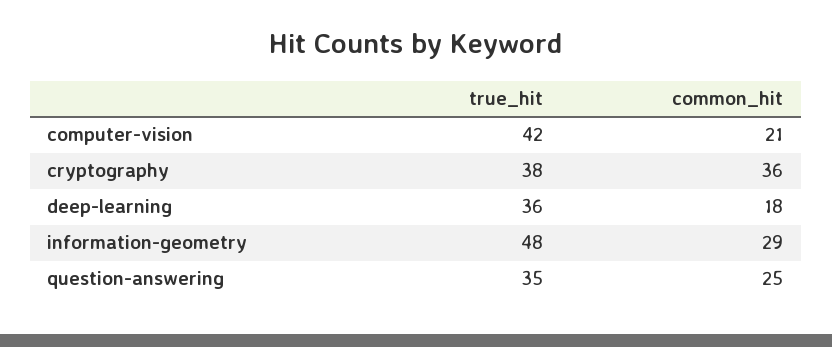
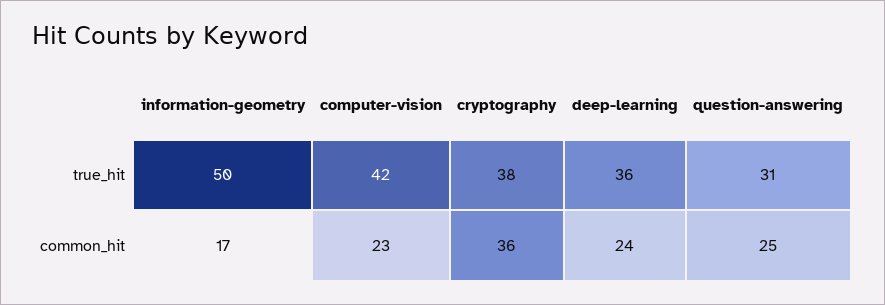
  {
    "true_hit": {
      "computer-vision": 42,
      "cryptography": 38,
      "deep-learning": 36,
-     "information-geometry": 48,
+     "information-geometry": 50,
-     "question-answering": 35
+     "question-answering": 31
    },
    "common_hit": {
-     "computer-vision": 21,
+     "computer-vision": 23,
      "cryptography": 36,
-     "deep-learning": 18,
+     "deep-learning": 24,
-     "information-geometry": 29,
+     "information-geometry": 17,
      "question-answering": 25
    }
  }

